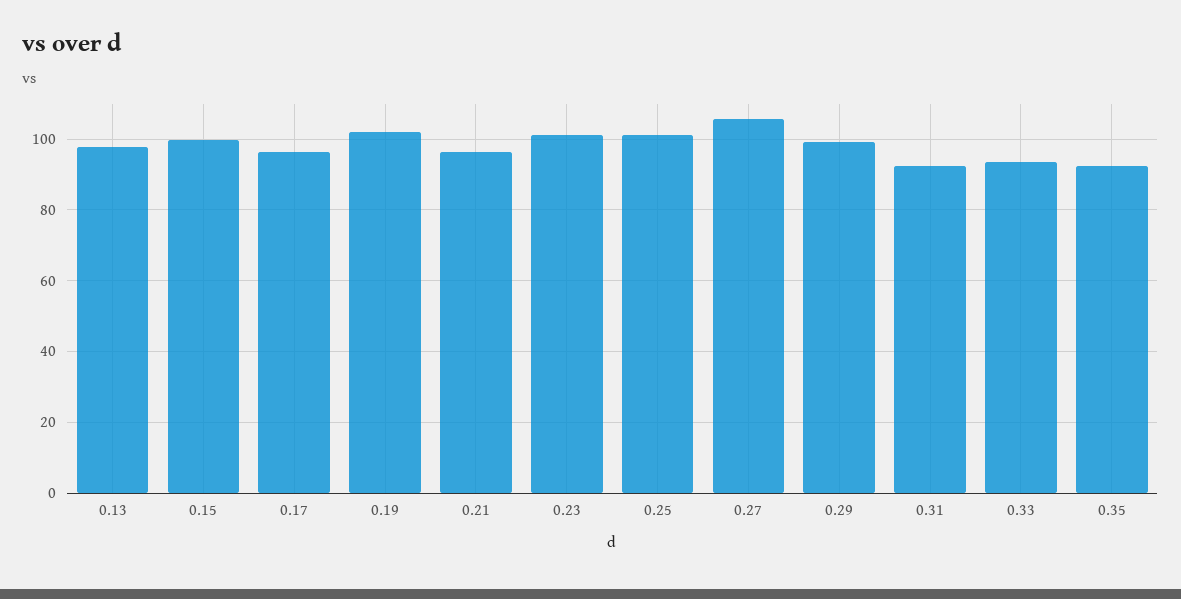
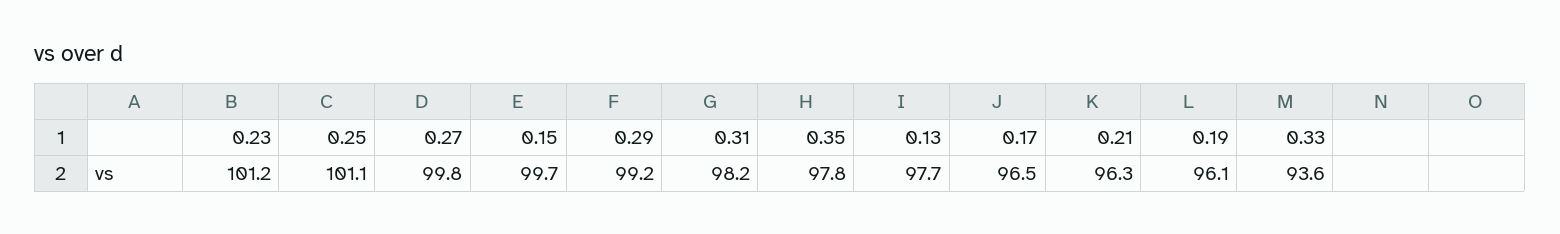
  {
    "0.13": 97.7,
    "0.15": 99.7,
    "0.17": 96.5,
-   "0.19": 102,
+   "0.19": 96.1,
    "0.21": 96.3,
    "0.23": 101.2,
    "0.25": 101.1,
-   "0.27": 106,
+   "0.27": 99.8,
    "0.29": 99.2,
-   "0.31": 92,
+   "0.31": 98.2,
    "0.33": 93.6,
-   "0.35": 92
+   "0.35": 97.8
  }

